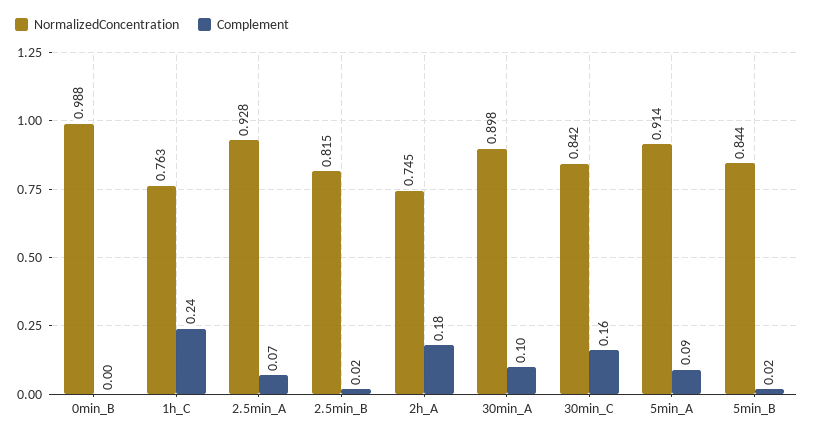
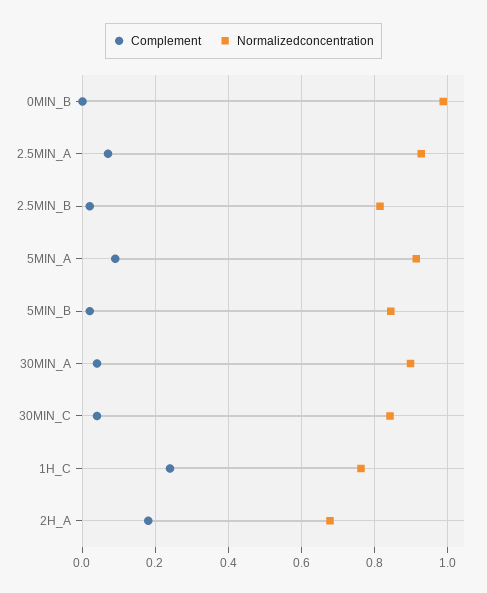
  {
    "NormalizedConcentration": {
      "0min_B": 0.988,
      "1h_C": 0.763,
      "2.5min_A": 0.928,
      "2.5min_B": 0.815,
-     "2h_A": 0.745,
+     "2h_A": 0.68,
      "30min_A": 0.898,
      "30min_C": 0.842,
      "5min_A": 0.914,
      "5min_B": 0.844
    },
    "Complement": {
      "0min_B": 0,
      "1h_C": 0.24,
      "2.5min_A": 0.07,
      "2.5min_B": 0.02,
      "2h_A": 0.18,
-     "30min_A": 0.1,
+     "30min_A": 0.04,
-     "30min_C": 0.16,
+     "30min_C": 0.04,
      "5min_A": 0.09,
      "5min_B": 0.02
    }
  }

